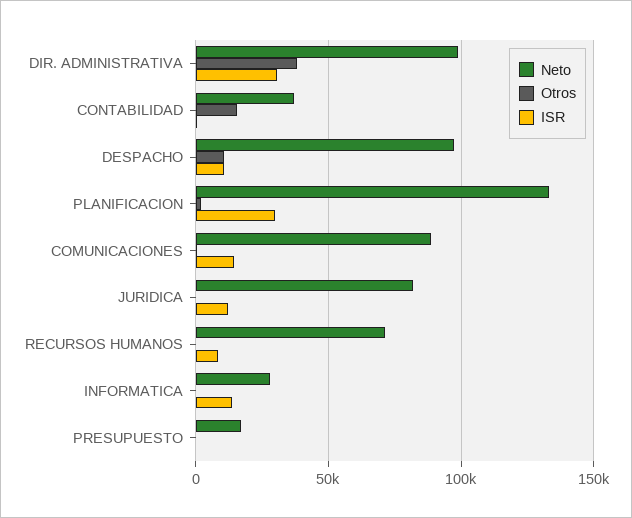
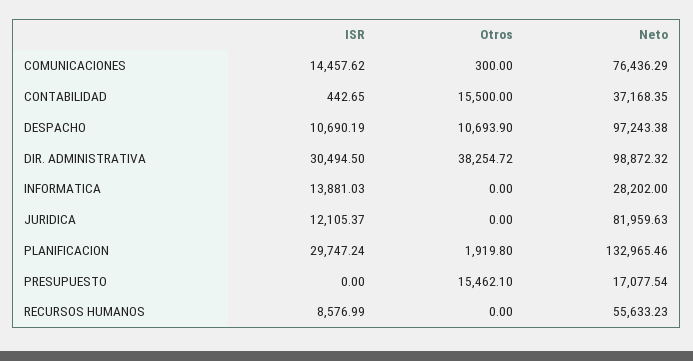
  {
    "Neto": {
      "DIR. ADMINISTRATIVA": 98872.32,
      "CONTABILIDAD": 37168.35,
      "DESPACHO": 97243.38,
      "PLANIFICACION": 132965.46,
-     "COMUNICACIONES": 90000,
+     "COMUNICACIONES": 76436.29,
      "JURIDICA": 81959.63,
-     "RECURSOS HUMANOS": 70000,
+     "RECURSOS HUMANOS": 55633.23,
      "INFORMATICA": 28202,
      "PRESUPUESTO": 17077.54
    },
    "Otros": {
      "DIR. ADMINISTRATIVA": 38254.72,
      "CONTABILIDAD": 15500,
      "DESPACHO": 10693.9,
      "PLANIFICACION": 1919.8,
      "COMUNICACIONES": 300,
      "JURIDICA": 0,
      "RECURSOS HUMANOS": 0,
      "INFORMATICA": 0,
-     "PRESUPUESTO": 0
+     "PRESUPUESTO": 15462.1
    },
    "ISR": {
      "DIR. ADMINISTRATIVA": 30494.5,
      "CONTABILIDAD": 442.65,
      "DESPACHO": 10690.19,
      "PLANIFICACION": 29747.24,
      "COMUNICACIONES": 14457.62,
      "JURIDICA": 12105.37,
      "RECURSOS HUMANOS": 8576.99,
      "INFORMATICA": 13881.03,
      "PRESUPUESTO": 0
    }
  }

